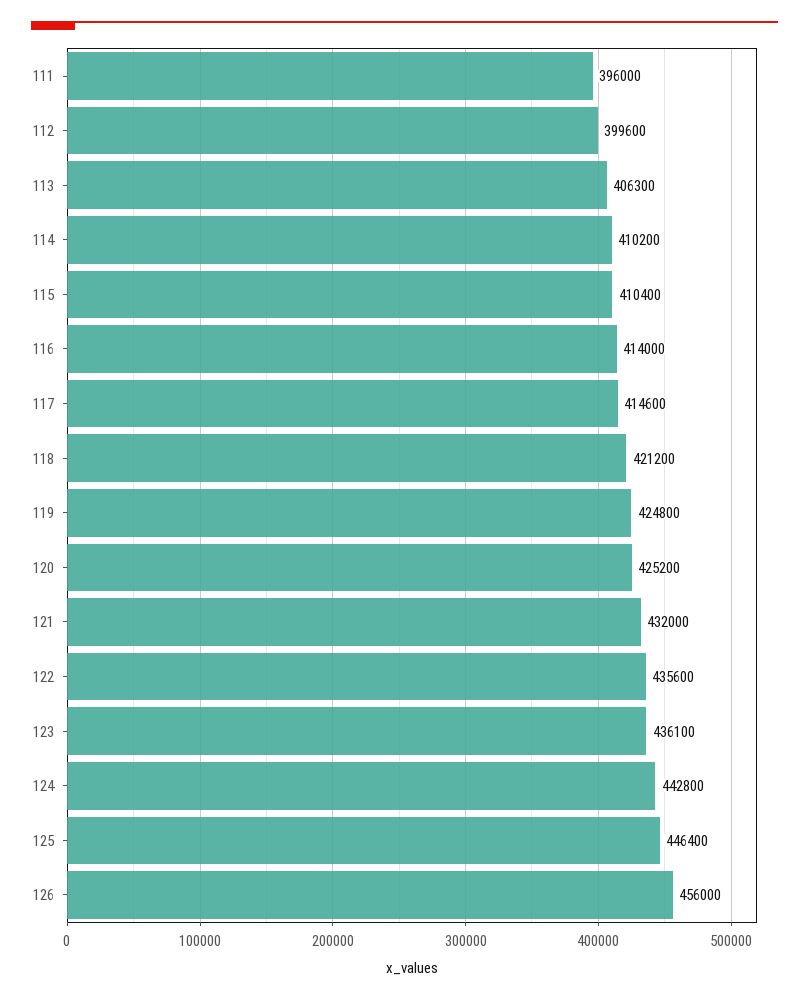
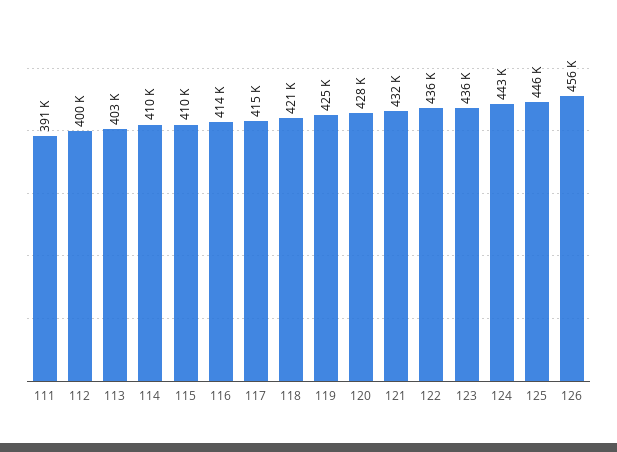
  {
-   "111": 396000,
+   "111": 391000,
    "112": 399600,
-   "113": 406300,
+   "113": 403000,
    "114": 410200,
    "115": 410400,
    "116": 414000,
    "117": 414600,
    "118": 421200,
    "119": 424800,
-   "120": 425200,
+   "120": 428000,
    "121": 432000,
    "122": 435600,
    "123": 436100,
    "124": 442800,
    "125": 446400,
    "126": 456000
  }

